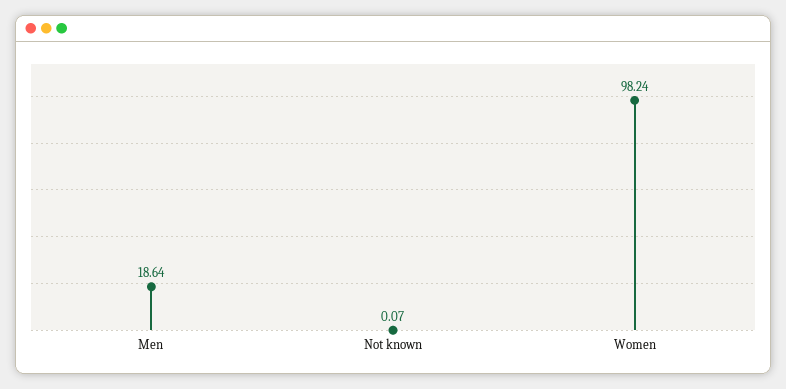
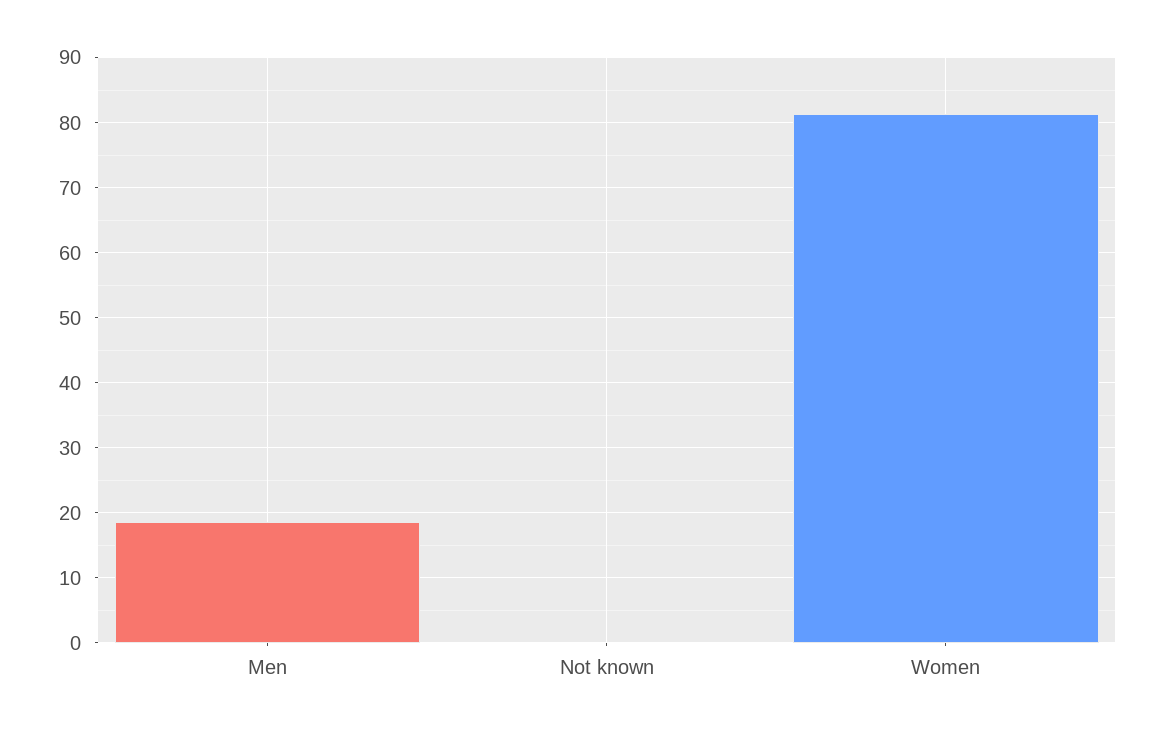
  {
    "Men": 18.64,
    "Not known": 0.07,
-   "Women": 98.24
+   "Women": 81
  }

